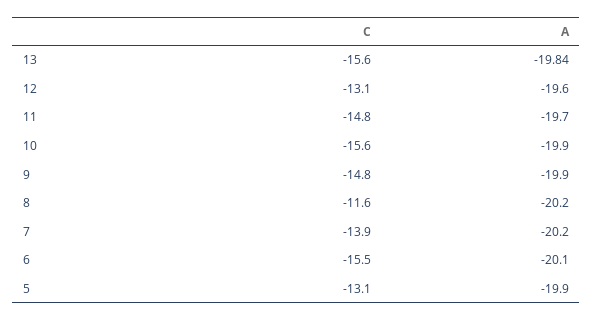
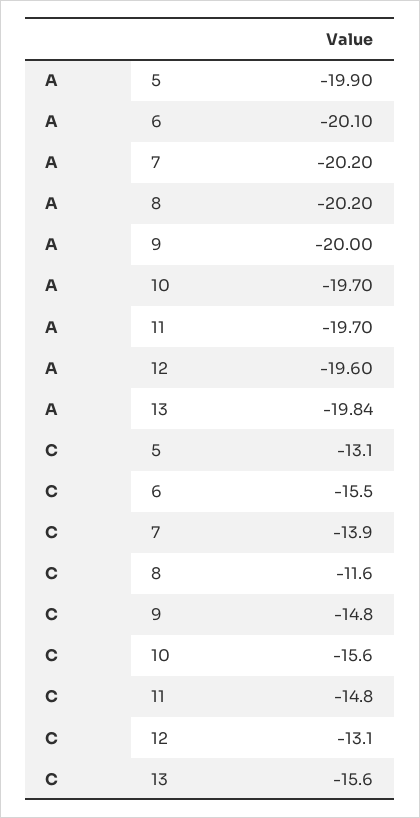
  {
    "C": {
      "13": -15.6,
      "12": -13.1,
      "11": -14.8,
      "10": -15.6,
      "9": -14.8,
      "8": -11.6,
      "7": -13.9,
      "6": -15.5,
      "5": -13.1
    },
    "A": {
      "13": -19.84,
      "12": -19.6,
      "11": -19.7,
-     "10": -19.9,
+     "10": -19.7,
-     "9": -19.9,
+     "9": -20,
      "8": -20.2,
      "7": -20.2,
      "6": -20.1,
      "5": -19.9
    }
  }

